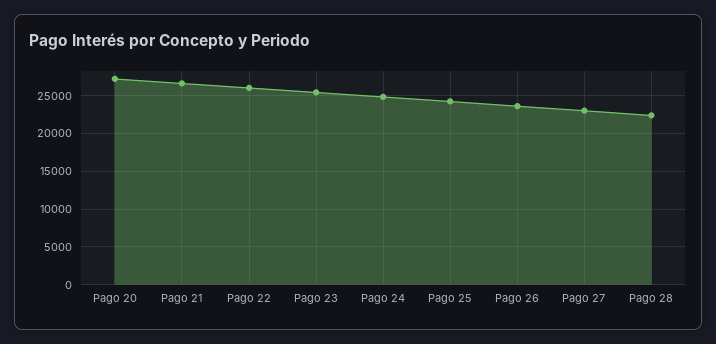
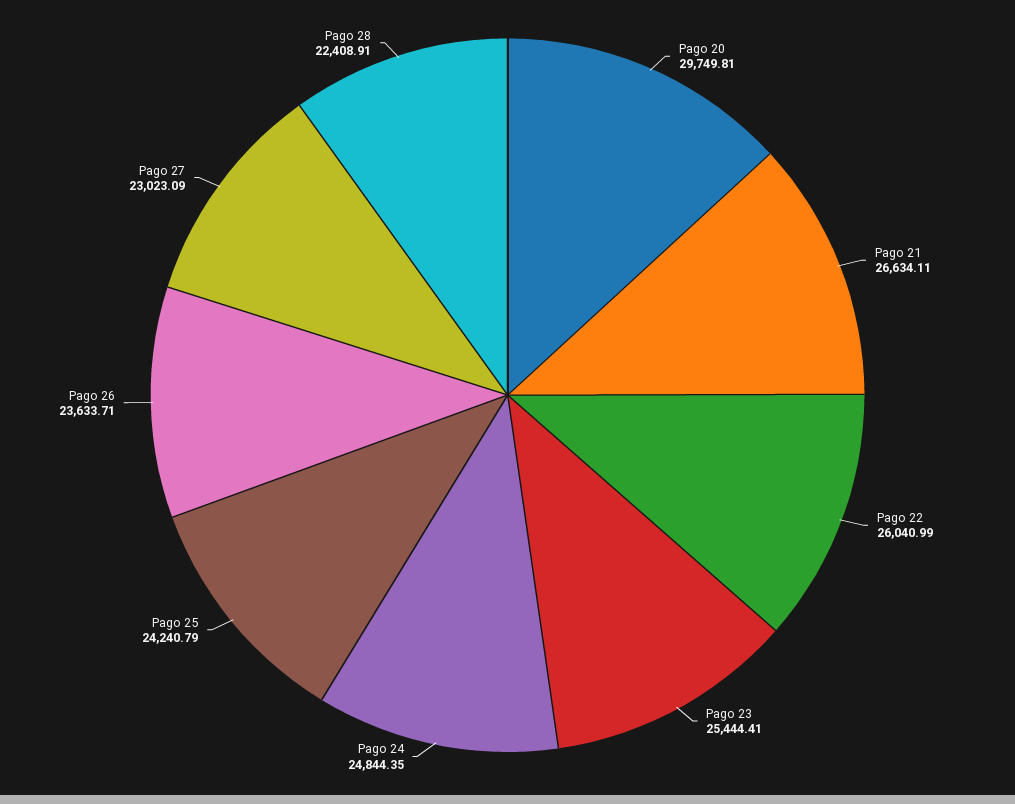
  {
-   "Pago 20": 27000,
+   "Pago 20": 29749.81,
    "Pago 21": 26634.11,
    "Pago 22": 26040.99,
    "Pago 23": 25444.41,
    "Pago 24": 24844.35,
    "Pago 25": 24240.79,
    "Pago 26": 23633.71,
    "Pago 27": 23023.09,
    "Pago 28": 22408.91
  }

